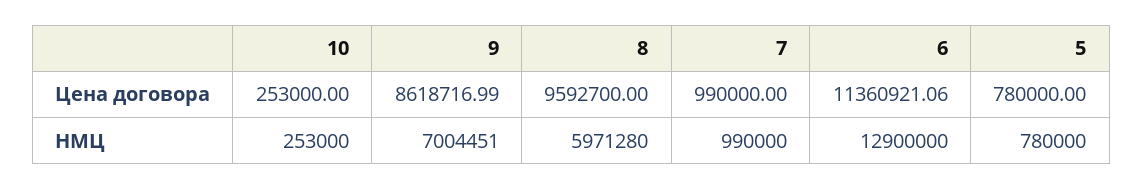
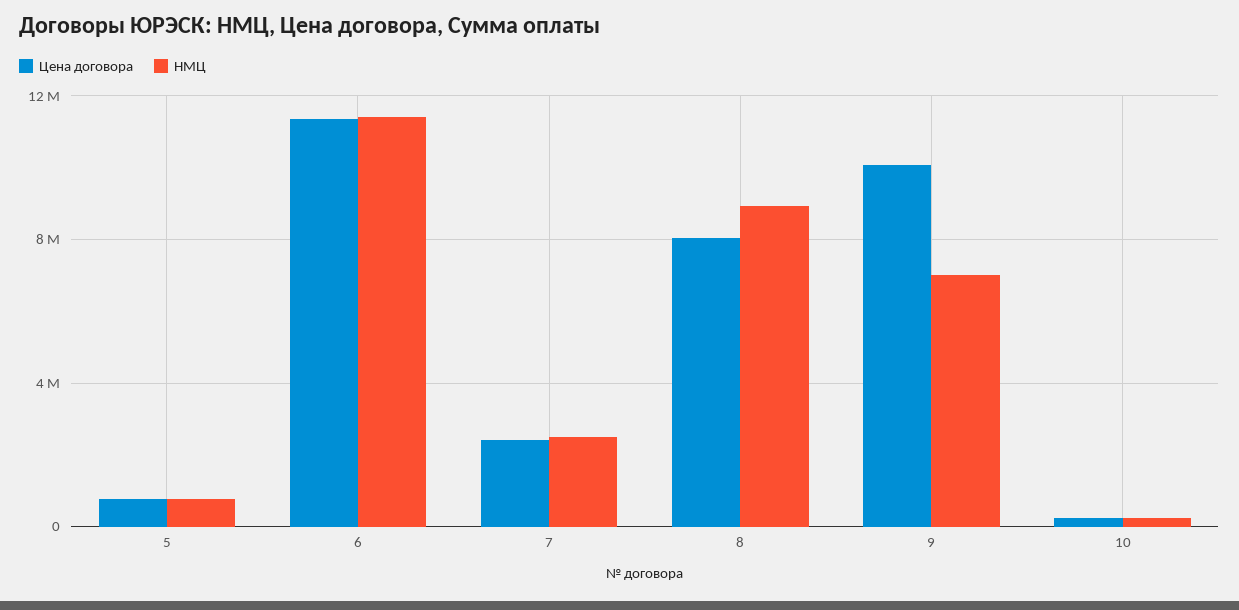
  {
    "Цена договора": {
      "10": 253000,
-     "9": 8618716.99,
+     "9": 10000000,
-     "8": 9592700,
+     "8": 8000000,
-     "7": 990000,
+     "7": 2500000,
      "6": 11360921.06,
      "5": 780000
    },
    "НМЦ": {
      "10": 253000,
      "9": 7004451,
-     "8": 5971280,
+     "8": 9000000,
-     "7": 990000,
+     "7": 2500000,
-     "6": 12900000,
+     "6": 11500000,
      "5": 780000
    }
  }

